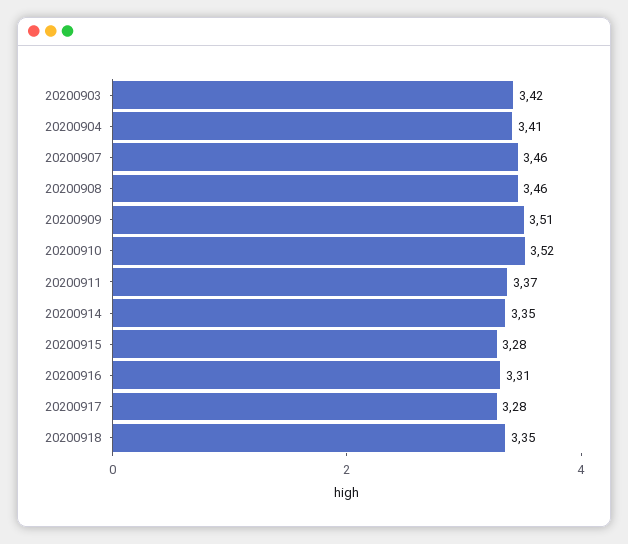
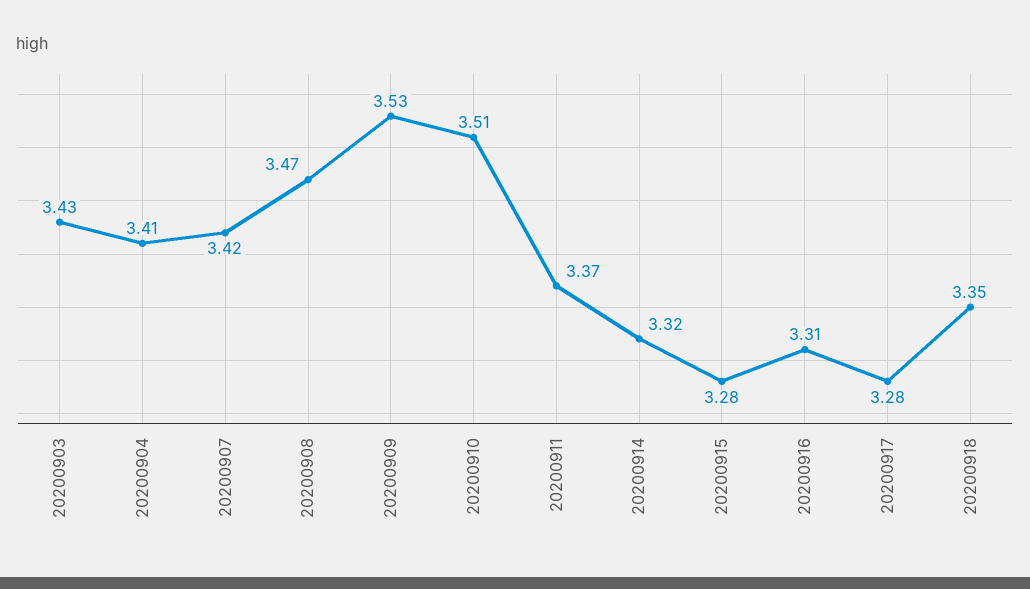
  {
-   "20200903": 3.42,
+   "20200903": 3.43,
    "20200904": 3.41,
-   "20200907": 3.46,
+   "20200907": 3.42,
-   "20200908": 3.46,
+   "20200908": 3.47,
-   "20200909": 3.51,
+   "20200909": 3.53,
-   "20200910": 3.52,
+   "20200910": 3.51,
    "20200911": 3.37,
-   "20200914": 3.35,
+   "20200914": 3.32,
    "20200915": 3.28,
    "20200916": 3.31,
    "20200917": 3.28,
    "20200918": 3.35
  }

